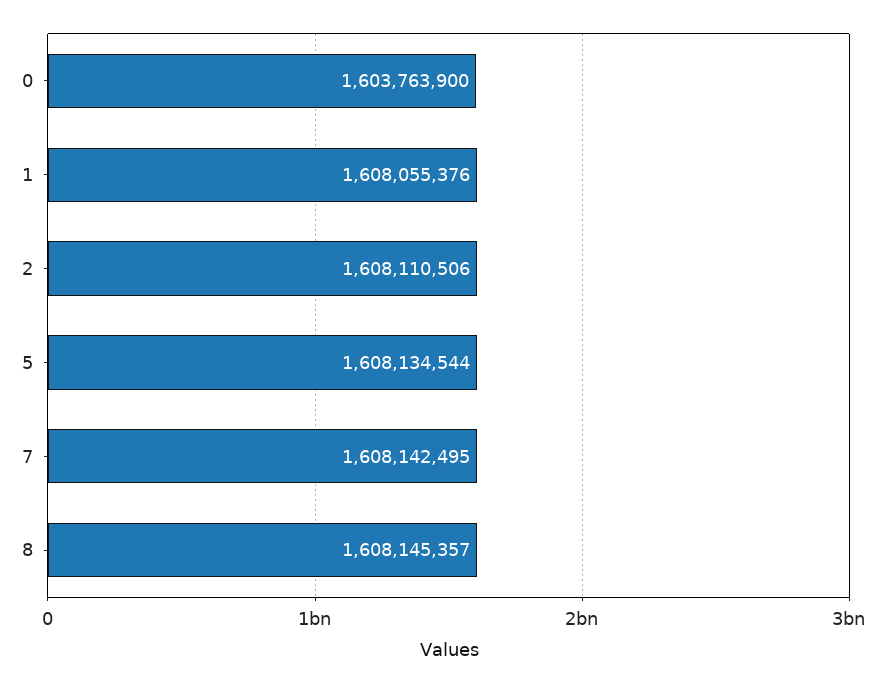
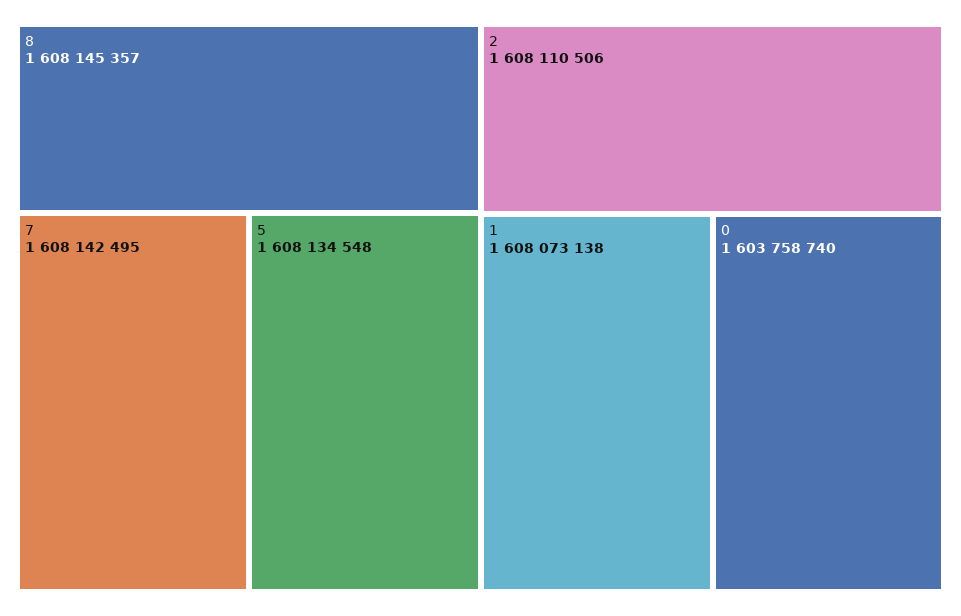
  {
-   "0": 1603763900,
+   "0": 1603758740,
-   "1": 1608055376,
+   "1": 1608073138,
    "2": 1608110506,
-   "5": 1608134544,
+   "5": 1608134548,
    "7": 1608142495,
    "8": 1608145357
  }

